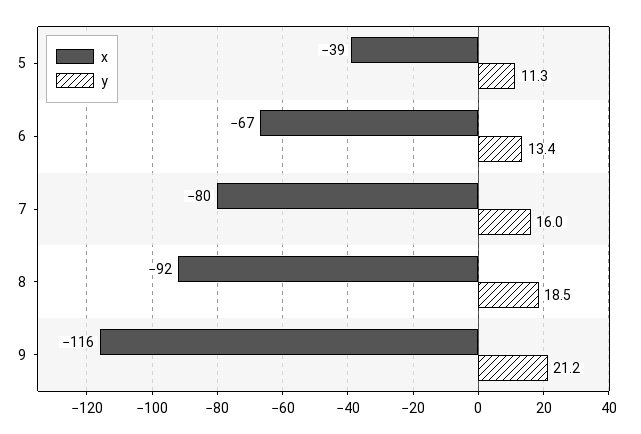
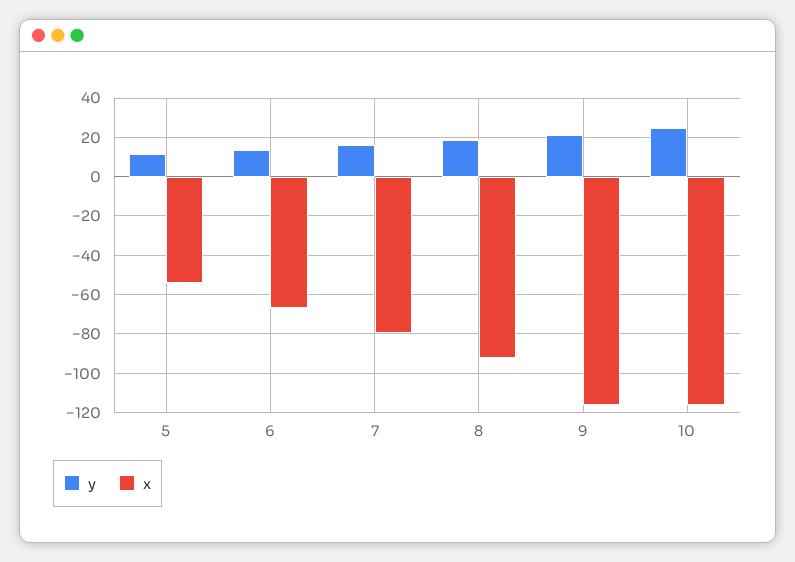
  {
    "x": {
-     "5": -39,
+     "5": -55,
      "6": -67,
      "7": -80,
      "8": -92,
-     "9": -116
+     "9": -116,
+     "10": -115
    },
    "y": {
      "5": 11.3,
      "6": 13.4,
      "7": 16,
      "8": 18.5,
-     "9": 21.2
+     "9": 21.2,
+     "10": 25
    }
  }

